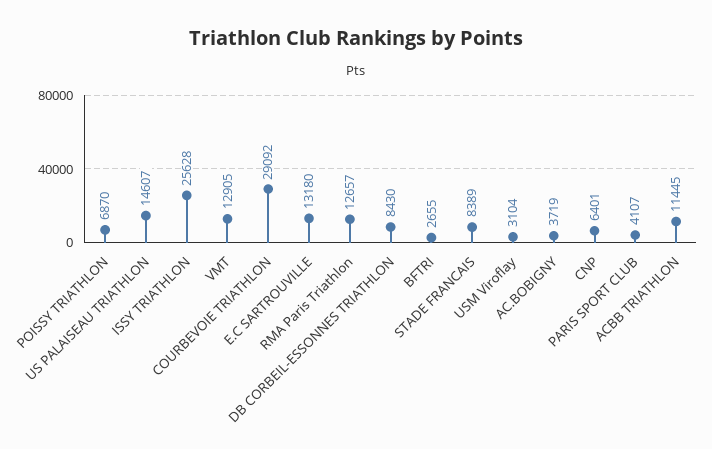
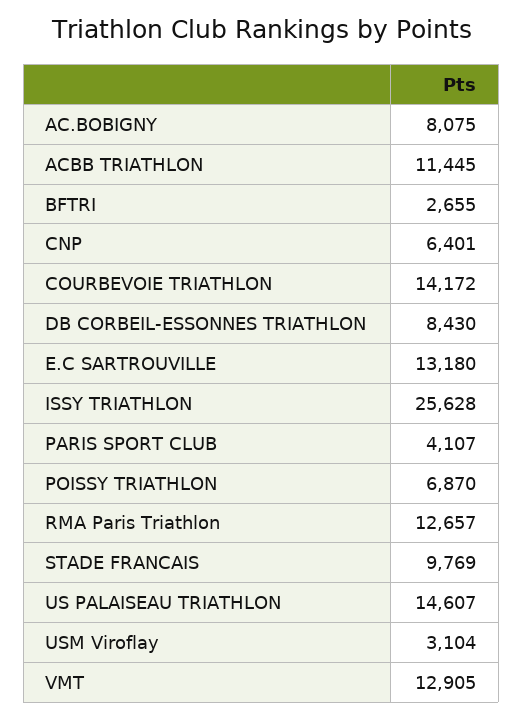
  {
    "POISSY TRIATHLON": 6870,
    "US PALAISEAU TRIATHLON": 14607,
    "ISSY TRIATHLON": 25628,
    "VMT": 12905,
-   "COURBEVOIE TRIATHLON": 29092,
+   "COURBEVOIE TRIATHLON": 14172,
    "E.C SARTROUVILLE": 13180,
    "RMA Paris Triathlon": 12657,
    "DB CORBEIL-ESSONNES TRIATHLON": 8430,
    "BFTRI": 2655,
-   "STADE FRANCAIS": 8389,
+   "STADE FRANCAIS": 9769,
    "USM Viroflay": 3104,
-   "AC.BOBIGNY": 3719,
+   "AC.BOBIGNY": 8075,
    "CNP": 6401,
    "PARIS SPORT CLUB": 4107,
    "ACBB TRIATHLON": 11445
  }

